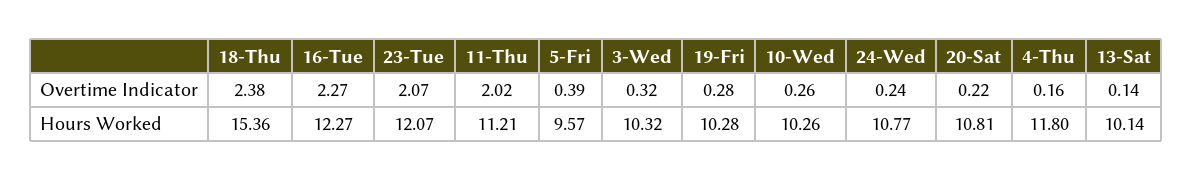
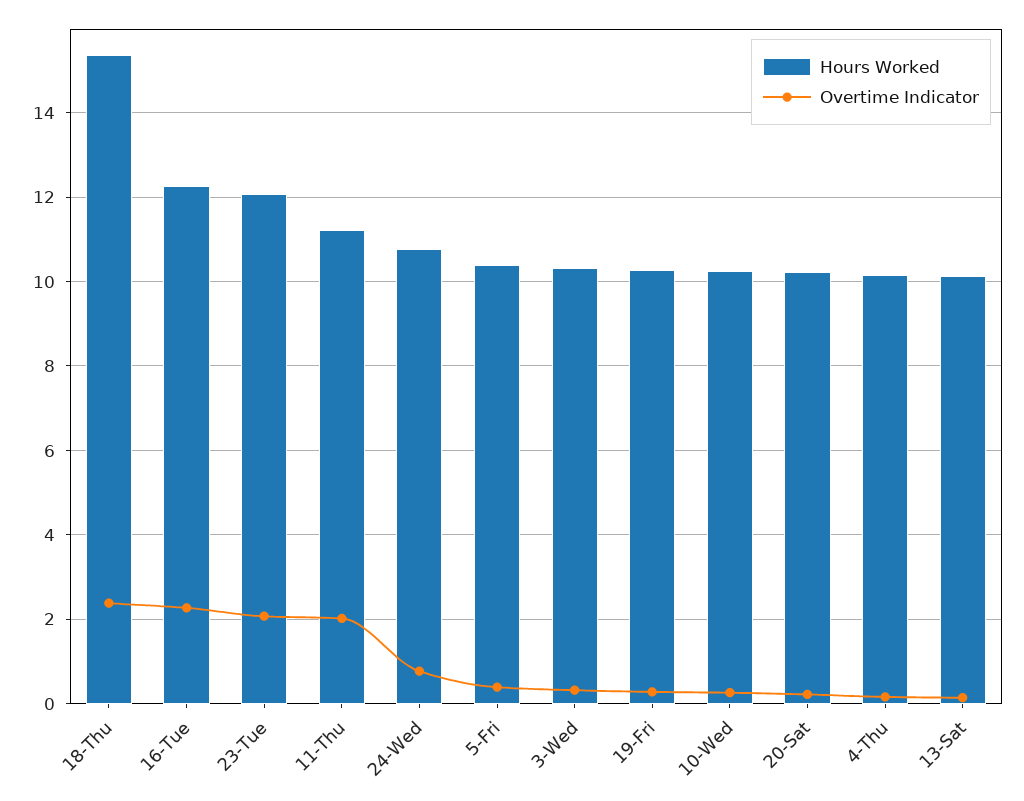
  {
    "Overtime Indicator": {
      "18-Thu": 2.38,
      "16-Tue": 2.27,
      "23-Tue": 2.07,
      "11-Thu": 2.02,
      "5-Fri": 0.39,
      "3-Wed": 0.32,
      "19-Fri": 0.28,
      "10-Wed": 0.26,
-     "24-Wed": 0.24,
+     "24-Wed": 0.8,
      "20-Sat": 0.22,
      "4-Thu": 0.16,
      "13-Sat": 0.14
    },
    "Hours Worked": {
      "18-Thu": 15.36,
      "16-Tue": 12.27,
      "23-Tue": 12.07,
      "11-Thu": 11.21,
-     "5-Fri": 9.57,
+     "5-Fri": 10.4,
      "3-Wed": 10.32,
      "19-Fri": 10.28,
      "10-Wed": 10.26,
      "24-Wed": 10.77,
-     "20-Sat": 10.81,
+     "20-Sat": 10.2,
-     "4-Thu": 11.8,
+     "4-Thu": 10.2,
      "13-Sat": 10.14
    }
  }

